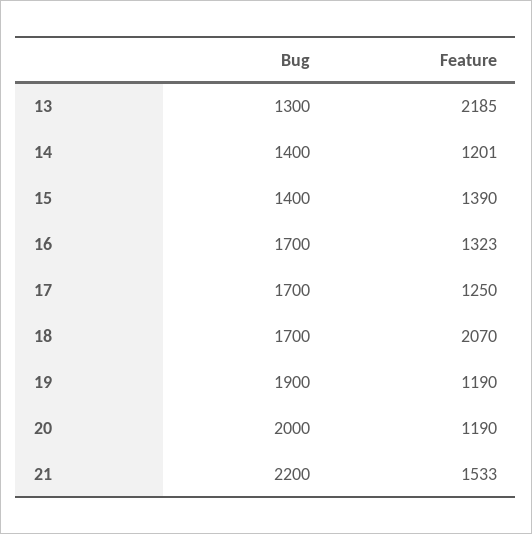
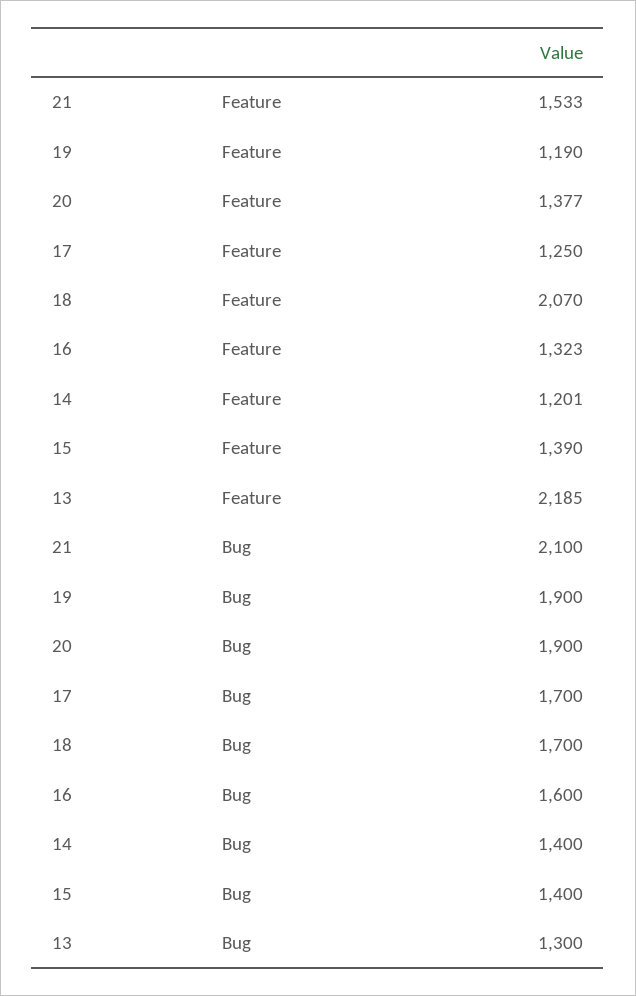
  {
    "Bug": {
      "13": 1300,
      "14": 1400,
      "15": 1400,
-     "16": 1700,
+     "16": 1600,
      "17": 1700,
      "18": 1700,
      "19": 1900,
-     "20": 2000,
+     "20": 1900,
-     "21": 2200
+     "21": 2100
    },
    "Feature": {
      "13": 2185,
      "14": 1201,
      "15": 1390,
      "16": 1323,
      "17": 1250,
      "18": 2070,
      "19": 1190,
-     "20": 1190,
+     "20": 1377,
      "21": 1533
    }
  }

